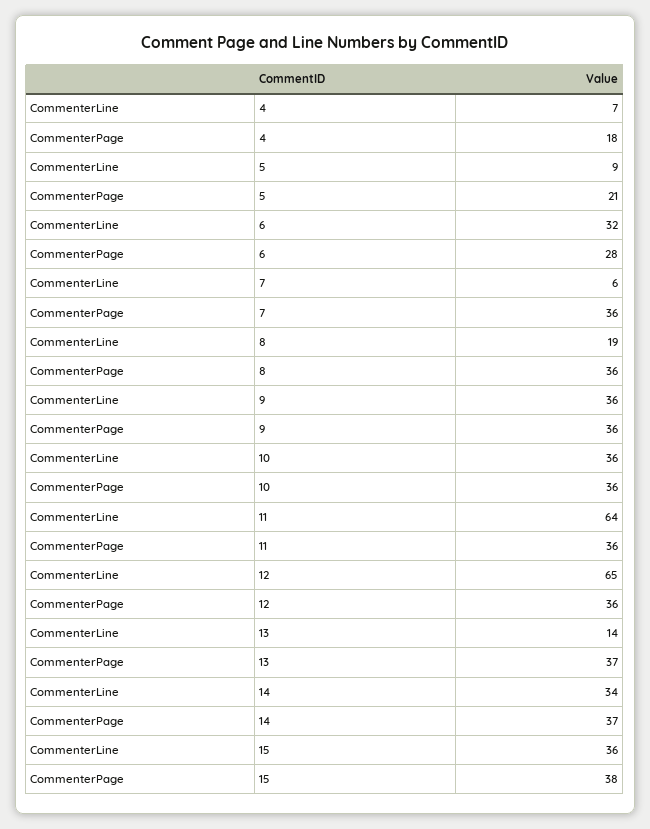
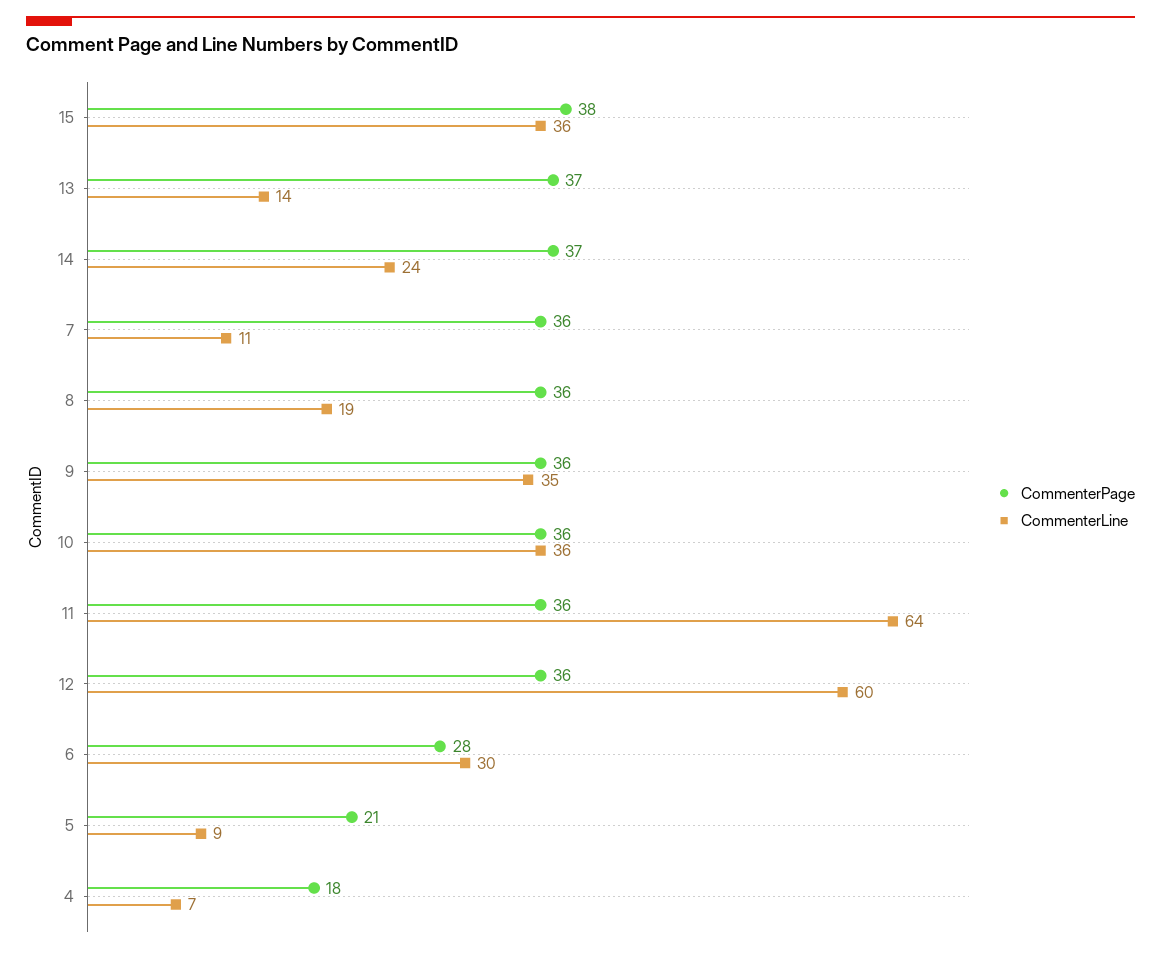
  {
    "CommenterLine": {
      "4": 7,
      "5": 9,
-     "6": 32,
+     "6": 30,
-     "7": 6,
+     "7": 11,
      "8": 19,
-     "9": 36,
+     "9": 35,
      "10": 36,
      "11": 64,
-     "12": 65,
+     "12": 60,
      "13": 14,
-     "14": 34,
+     "14": 24,
      "15": 36
    },
    "CommenterPage": {
      "4": 18,
      "5": 21,
      "6": 28,
      "7": 36,
      "8": 36,
      "9": 36,
      "10": 36,
      "11": 36,
      "12": 36,
      "13": 37,
      "14": 37,
      "15": 38
    }
  }

